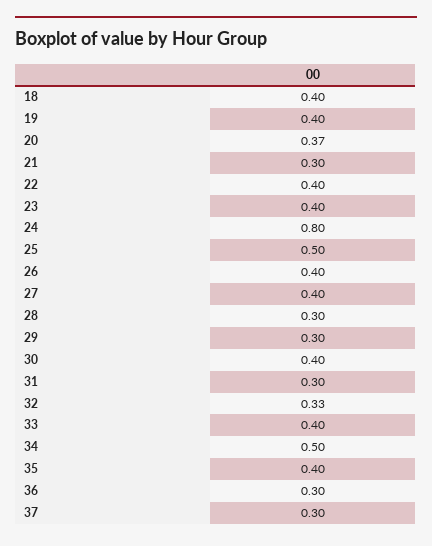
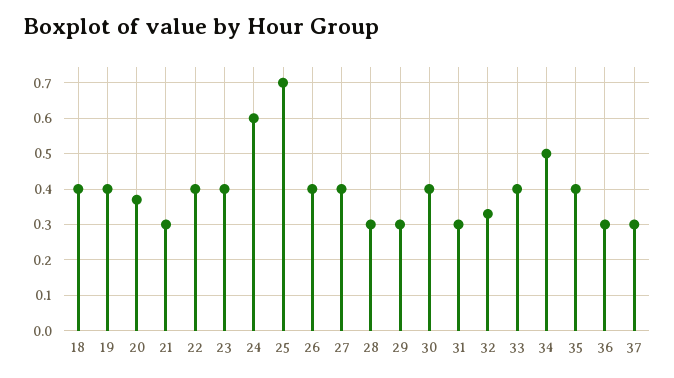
  {
    "18": 0.4,
    "19": 0.4,
    "20": 0.37,
    "21": 0.3,
    "22": 0.4,
    "23": 0.4,
-   "24": 0.8,
+   "24": 0.6,
-   "25": 0.5,
+   "25": 0.7,
    "26": 0.4,
    "27": 0.4,
    "28": 0.3,
    "29": 0.3,
    "30": 0.4,
    "31": 0.3,
    "32": 0.33,
    "33": 0.4,
    "34": 0.5,
    "35": 0.4,
    "36": 0.3,
    "37": 0.3
  }

